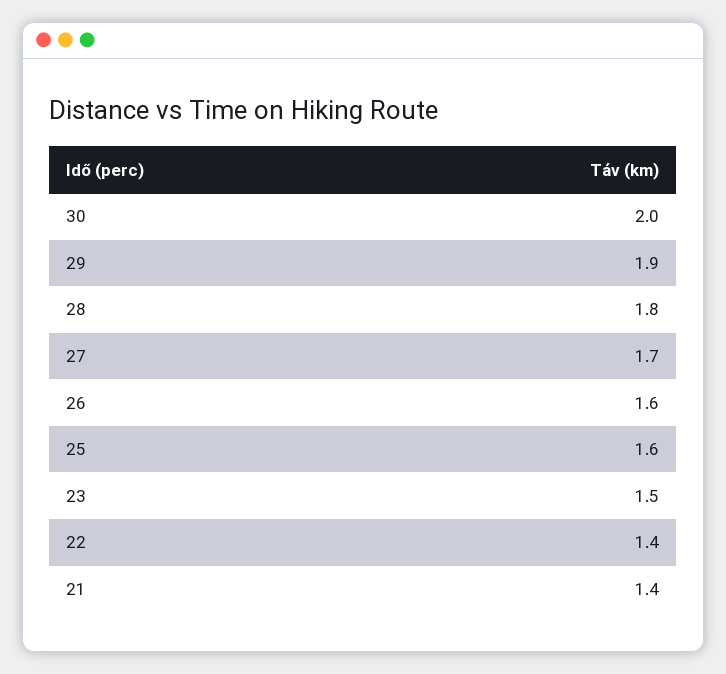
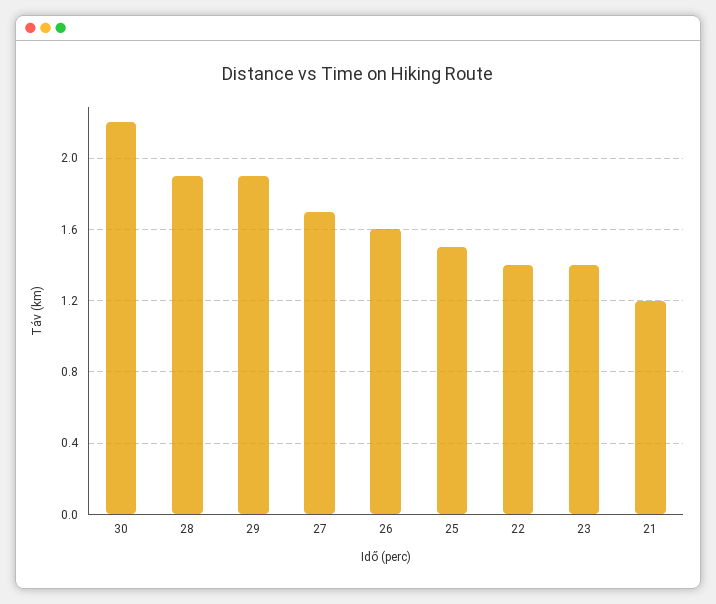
  {
-   "30": 2,
+   "30": 2.2,
    "29": 1.9,
-   "28": 1.8,
+   "28": 1.9,
    "27": 1.7,
    "26": 1.6,
-   "25": 1.6,
+   "25": 1.5,
-   "23": 1.5,
+   "23": 1.4,
    "22": 1.4,
-   "21": 1.4
+   "21": 1.2
  }

